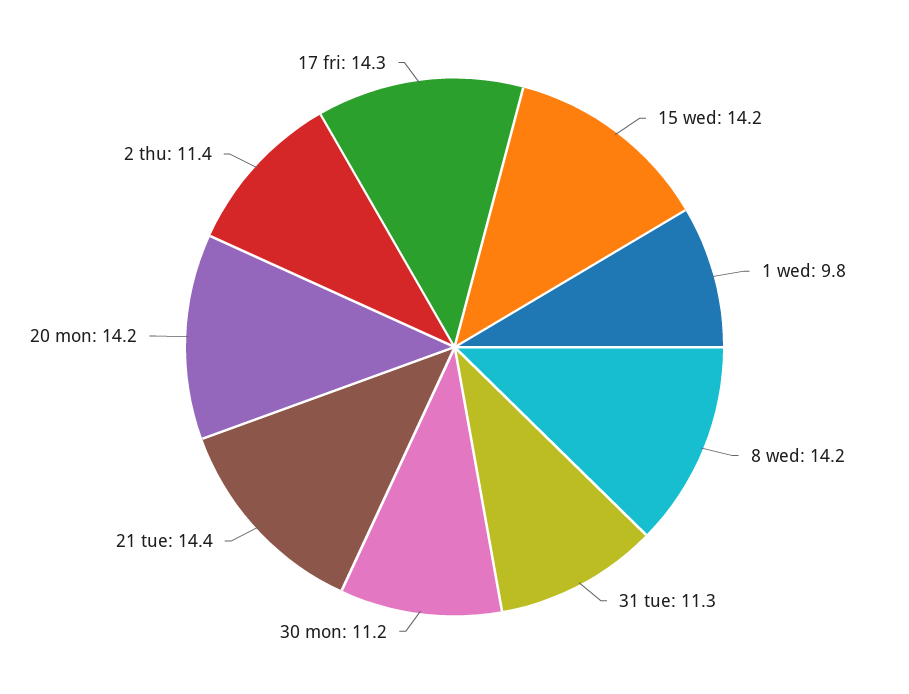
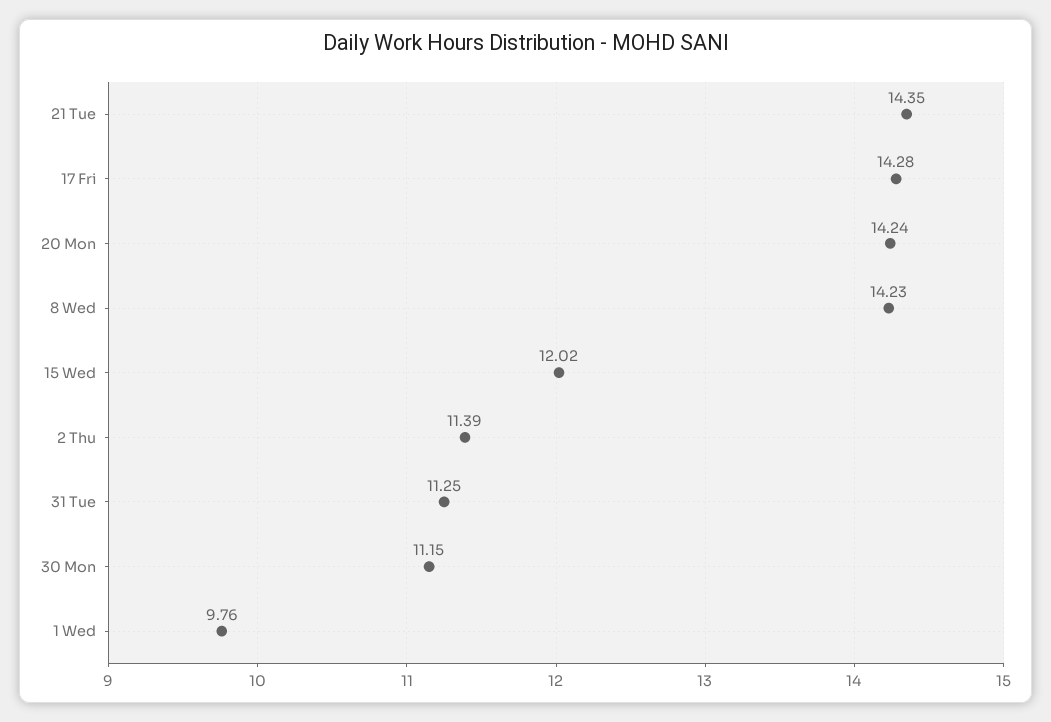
  {
-   "15 wed": 14.2,
+   "15 wed": 12.02,
    "1 wed": 9.76,
    "8 wed": 14.23,
    "31 tue": 11.25,
    "30 mon": 11.15,
    "21 tue": 14.35,
    "20 mon": 14.24,
    "2 thu": 11.39,
    "17 fri": 14.28
  }

